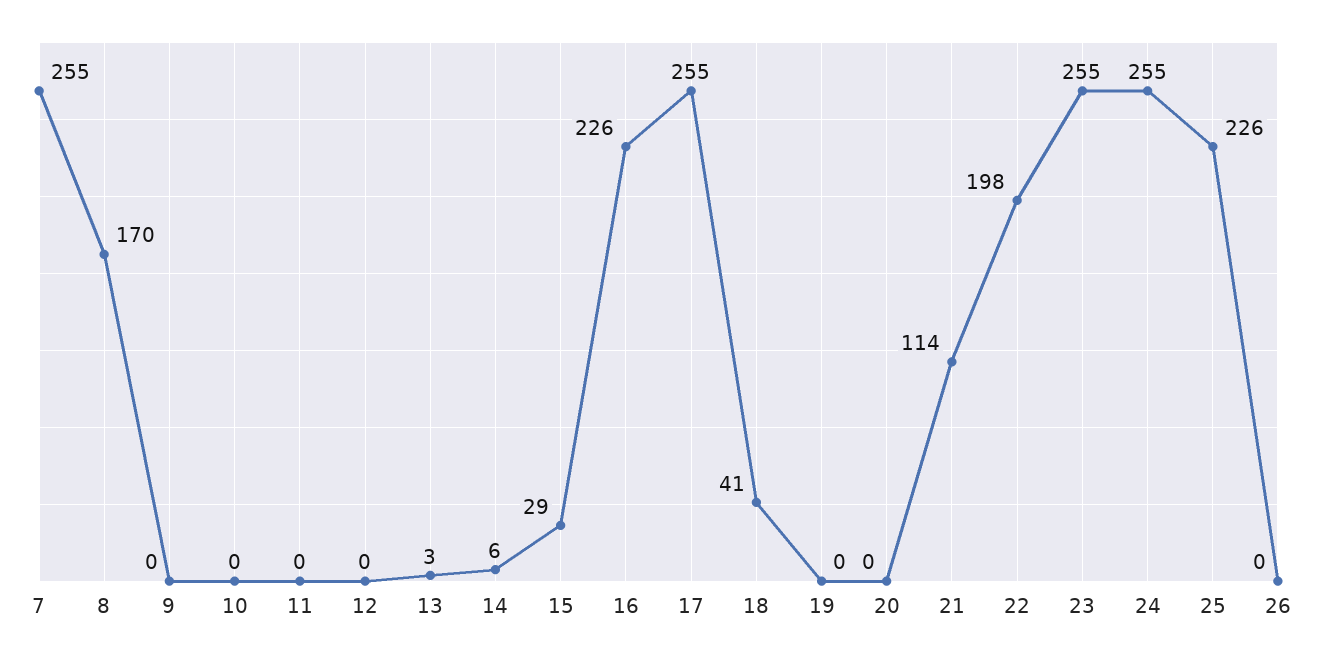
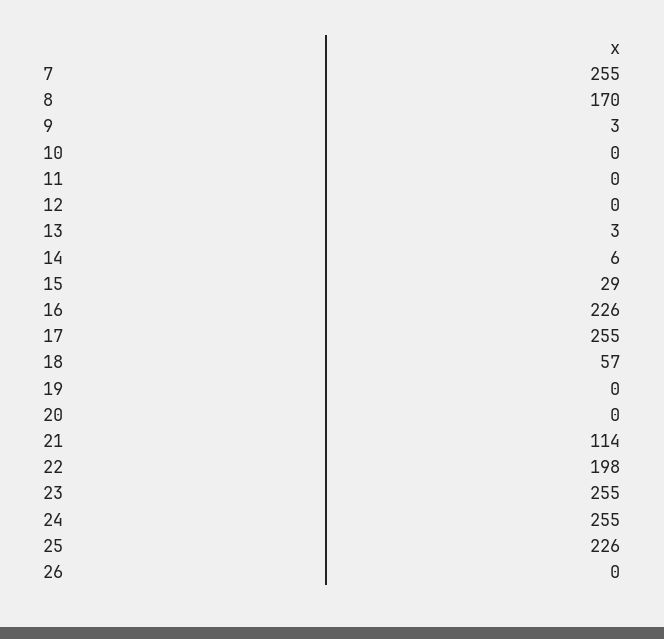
  {
    "7": 255,
    "8": 170,
-   "9": 0,
+   "9": 3,
    "10": 0,
    "11": 0,
    "12": 0,
    "13": 3,
    "14": 6,
    "15": 29,
    "16": 226,
    "17": 255,
-   "18": 41,
+   "18": 57,
    "19": 0,
    "20": 0,
    "21": 114,
    "22": 198,
    "23": 255,
    "24": 255,
    "25": 226,
    "26": 0
  }

